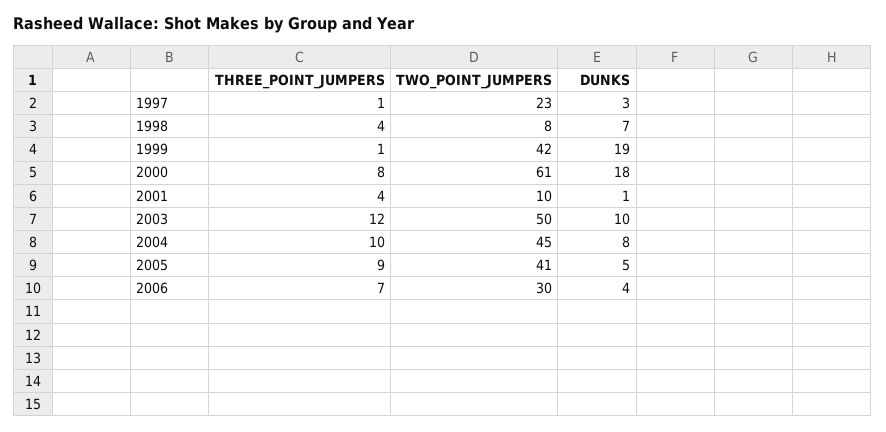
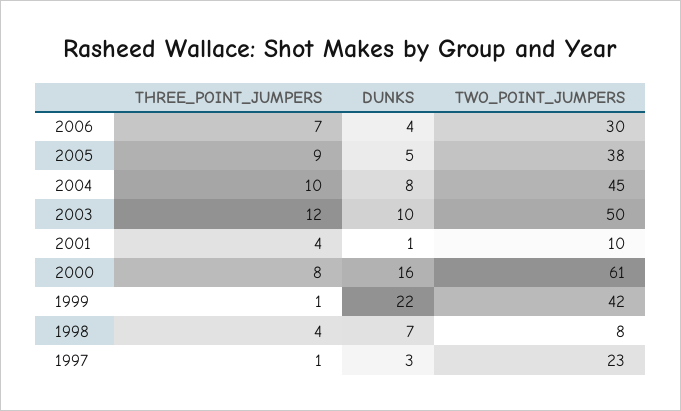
  {
    "THREE_POINT_JUMPERS": {
      "1997": 1,
      "1998": 4,
      "1999": 1,
      "2000": 8,
      "2001": 4,
      "2003": 12,
      "2004": 10,
      "2005": 9,
      "2006": 7
    },
    "TWO_POINT_JUMPERS": {
      "1997": 23,
      "1998": 8,
      "1999": 42,
      "2000": 61,
      "2001": 10,
      "2003": 50,
      "2004": 45,
-     "2005": 41,
+     "2005": 38,
      "2006": 30
    },
    "DUNKS": {
      "1997": 3,
      "1998": 7,
-     "1999": 19,
+     "1999": 22,
-     "2000": 18,
+     "2000": 16,
      "2001": 1,
      "2003": 10,
      "2004": 8,
      "2005": 5,
      "2006": 4
    }
  }

